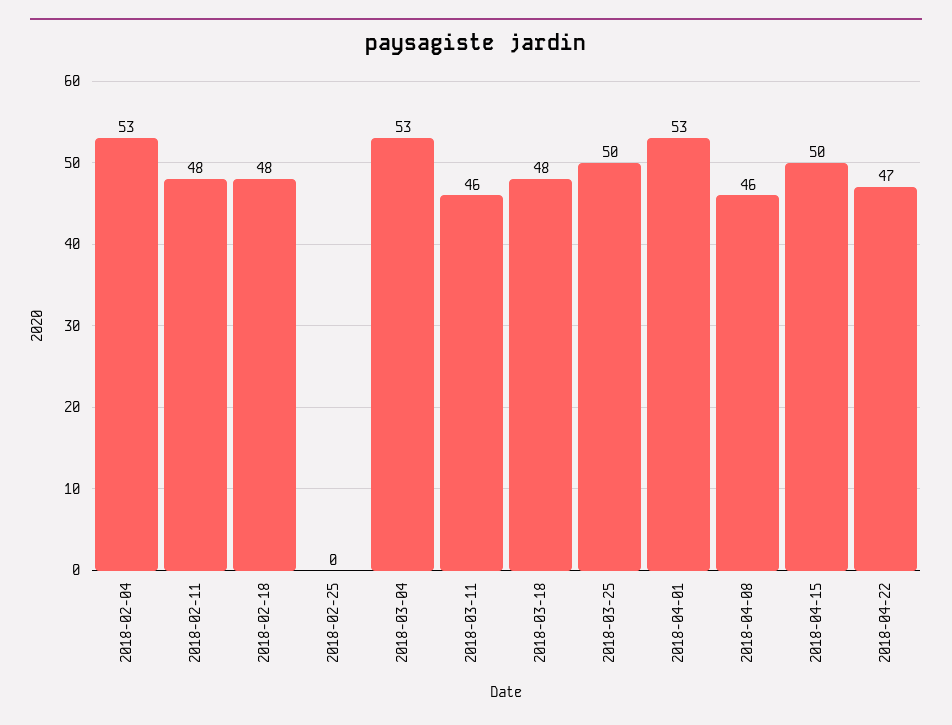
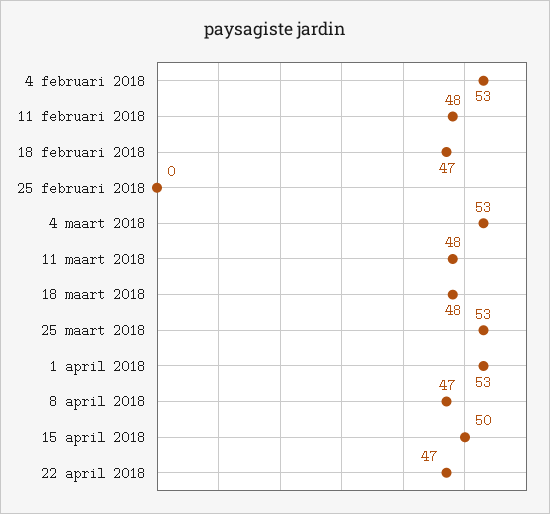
  {
    "2018-02-04": 53,
    "2018-02-11": 48,
-   "2018-02-18": 48,
+   "2018-02-18": 47,
    "2018-02-25": 0,
    "2018-03-04": 53,
-   "2018-03-11": 46,
+   "2018-03-11": 48,
    "2018-03-18": 48,
-   "2018-03-25": 50,
+   "2018-03-25": 53,
    "2018-04-01": 53,
-   "2018-04-08": 46,
+   "2018-04-08": 47,
    "2018-04-15": 50,
    "2018-04-22": 47
  }

